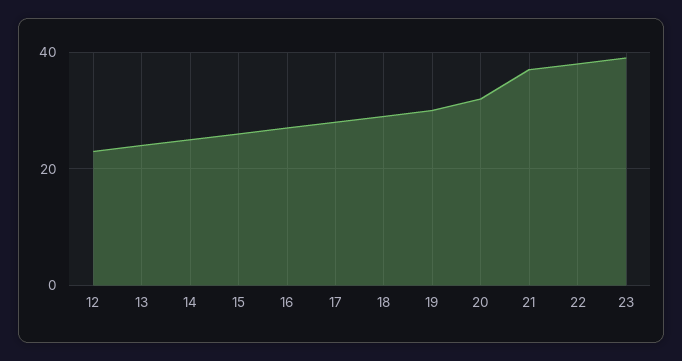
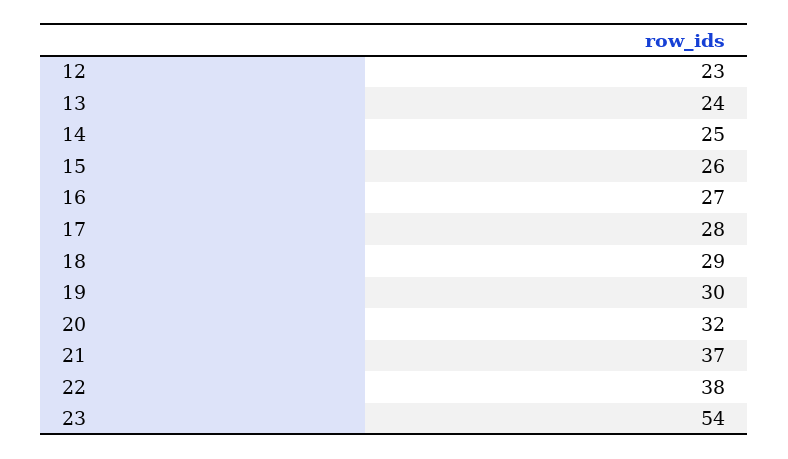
  {
    "12": 23,
    "13": 24,
    "14": 25,
    "15": 26,
    "16": 27,
    "17": 28,
    "18": 29,
    "19": 30,
    "20": 32,
    "21": 37,
    "22": 38,
-   "23": 40
+   "23": 54
  }

